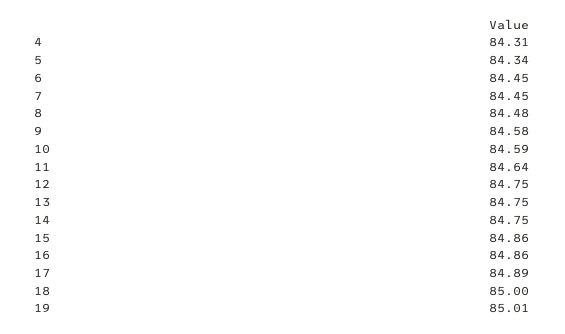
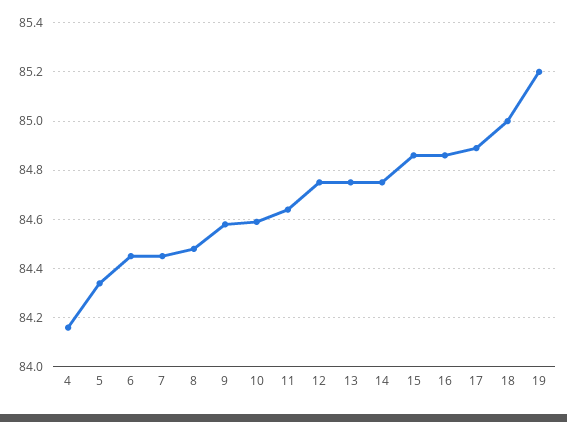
  {
-   "4": 84.31,
+   "4": 84.15,
    "5": 84.34,
    "6": 84.45,
    "7": 84.45,
    "8": 84.48,
    "9": 84.58,
    "10": 84.59,
    "11": 84.64,
    "12": 84.75,
    "13": 84.75,
    "14": 84.75,
    "15": 84.86,
    "16": 84.86,
    "17": 84.89,
    "18": 85,
-   "19": 85.01
+   "19": 85.2
  }

